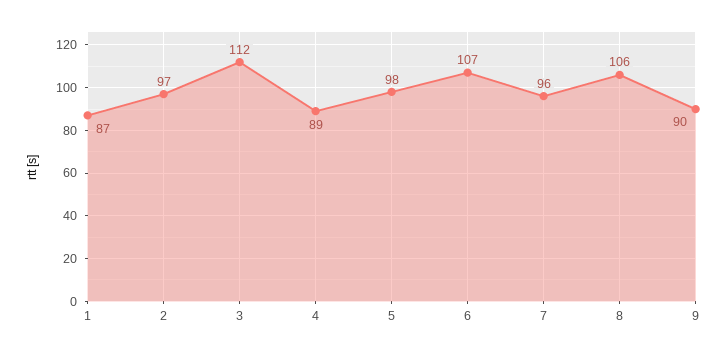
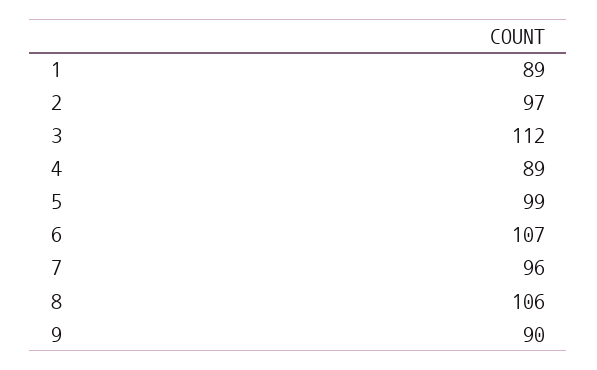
  {
-   "1": 87,
+   "1": 89,
    "2": 97,
    "3": 112,
    "4": 89,
-   "5": 98,
+   "5": 99,
    "6": 107,
    "7": 96,
    "8": 106,
    "9": 90
  }

